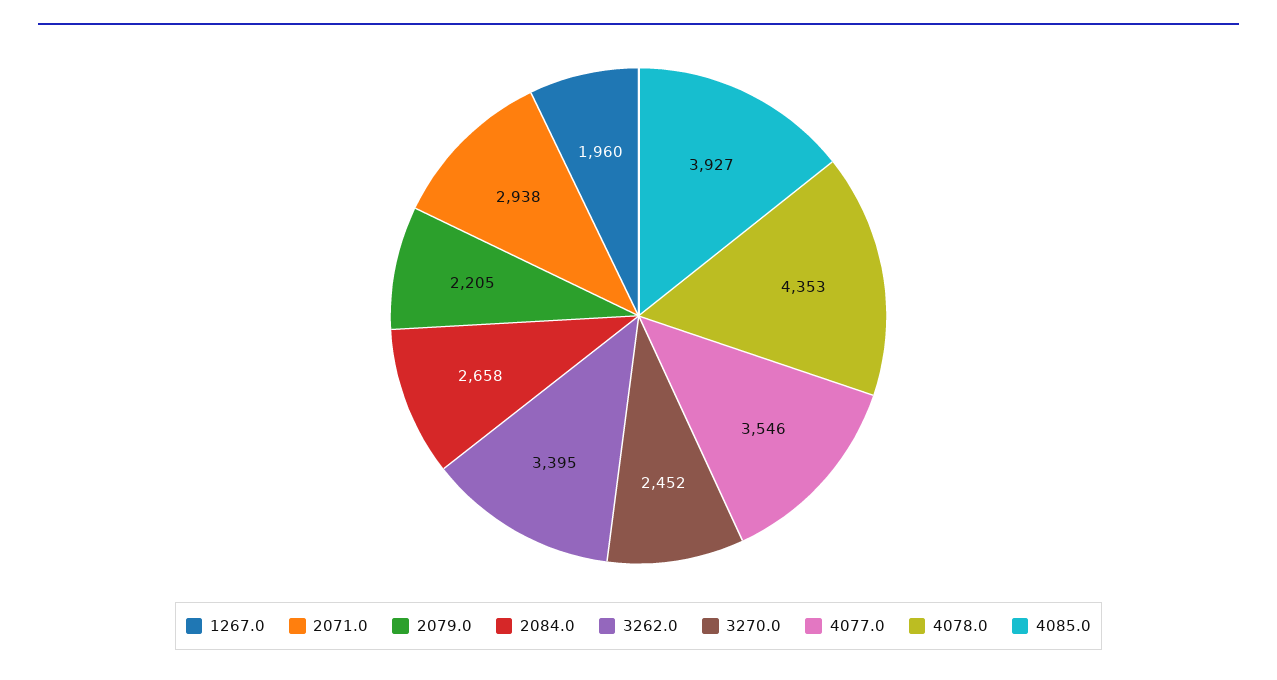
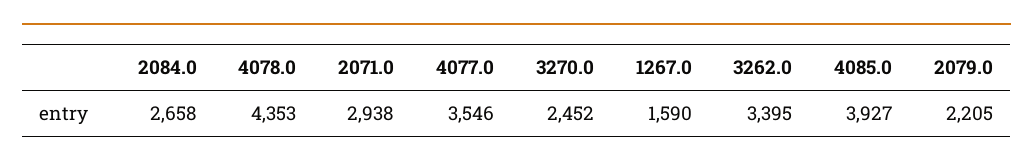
  {
-   "1267.0": 1960,
+   "1267.0": 1590,
    "2071.0": 2938,
    "2079.0": 2205,
    "2084.0": 2658,
    "3262.0": 3395,
    "3270.0": 2452,
    "4077.0": 3546,
    "4078.0": 4353,
    "4085.0": 3927
  }

